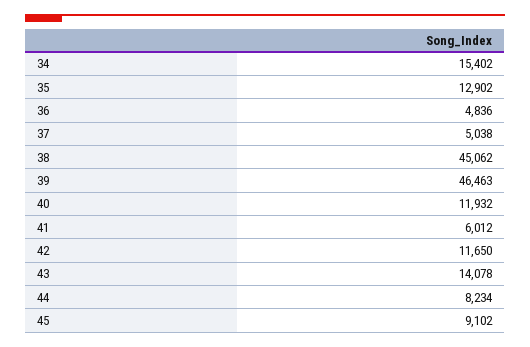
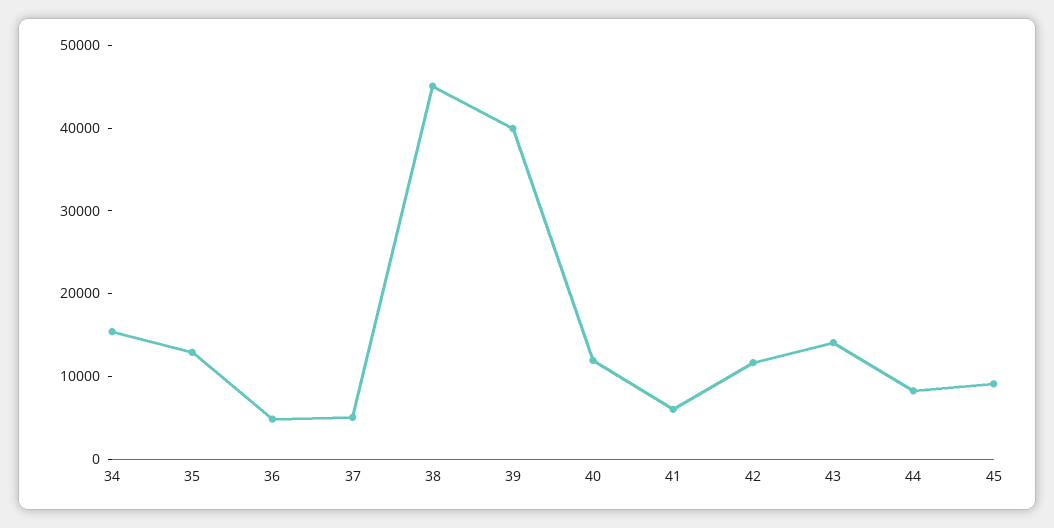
  {
    "34": 15402,
    "35": 12902,
    "36": 4836,
    "37": 5038,
    "38": 45062,
-   "39": 46463,
+   "39": 40000,
    "40": 11932,
    "41": 6012,
    "42": 11650,
    "43": 14078,
    "44": 8234,
    "45": 9102
  }

